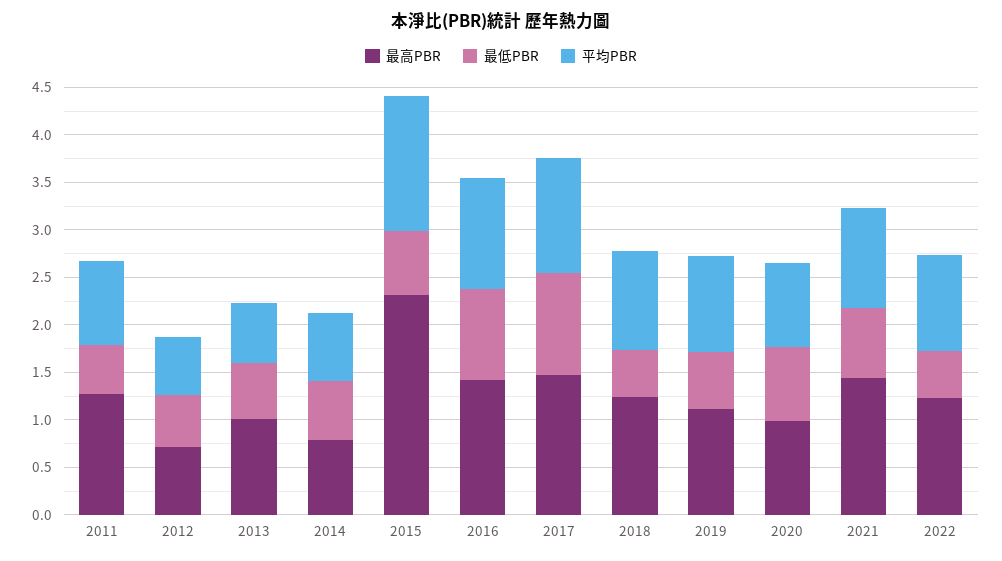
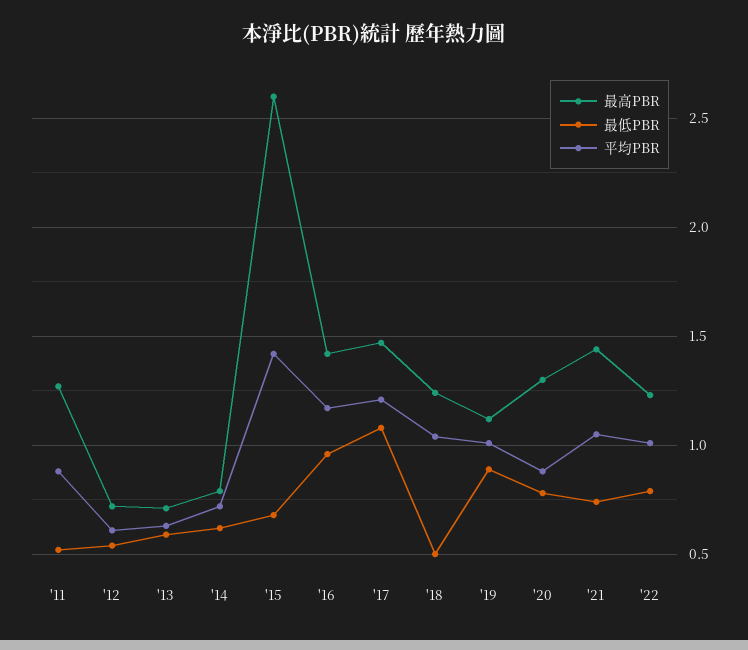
  {
    "最高PBR": {
      "2011": 1.25,
      "2012": 0.7,
-     "2013": 1,
+     "2013": 0.7,
      "2014": 0.8,
-     "2015": 2.3,
+     "2015": 2.6,
      "2016": 1.4,
      "2017": 1.45,
      "2018": 1.25,
      "2019": 1.1,
-     "2020": 1,
+     "2020": 1.3,
      "2021": 1.45,
      "2022": 1.25
    },
    "最低PBR": {
      "2011": 0.5,
      "2012": 0.55,
      "2013": 0.6,
      "2014": 0.6,
      "2015": 0.7,
      "2016": 0.95,
      "2017": 1.1,
      "2018": 0.5,
-     "2019": 0.6,
+     "2019": 0.9,
      "2020": 0.8,
      "2021": 0.75,
-     "2022": 0.5
+     "2022": 0.8
    },
    "平均PBR": {
      "2011": 0.9,
      "2012": 0.6,
      "2013": 0.65,
      "2014": 0.7,
      "2015": 1.4,
      "2016": 1.15,
      "2017": 1.2,
      "2018": 1.05,
      "2019": 1,
      "2020": 0.9,
      "2021": 1.05,
      "2022": 1
    }
  }

